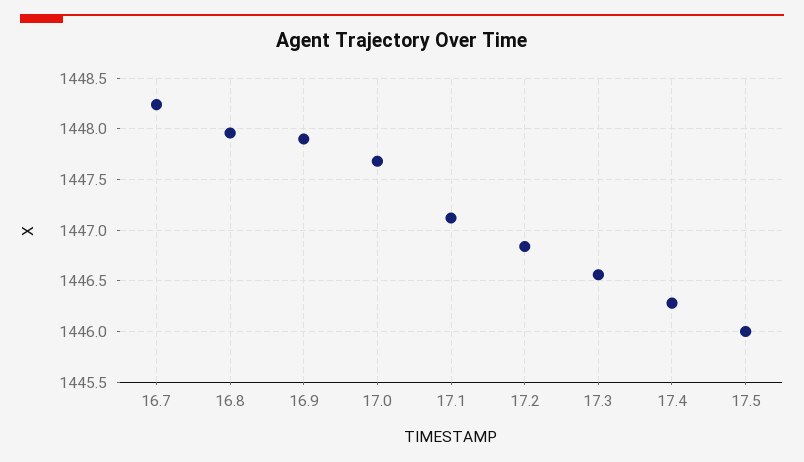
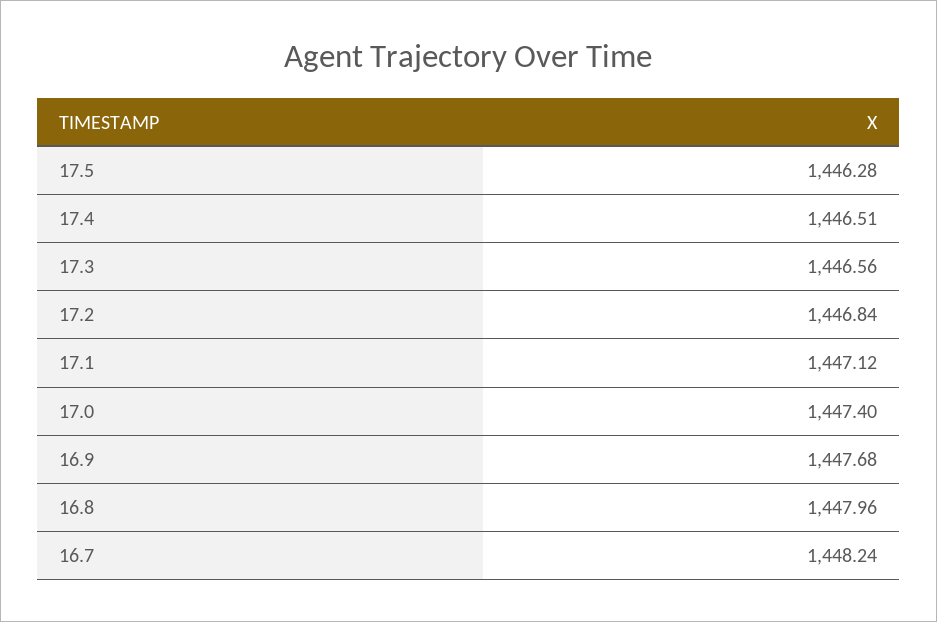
  {
    "16.7": 1448.24,
    "16.8": 1447.96,
-   "16.9": 1447.9,
+   "16.9": 1447.68,
-   "17.0": 1447.7,
+   "17.0": 1447.4,
    "17.1": 1447.12,
    "17.2": 1446.84,
    "17.3": 1446.56,
-   "17.4": 1446.3,
+   "17.4": 1446.51,
-   "17.5": 1446
+   "17.5": 1446.28
  }

